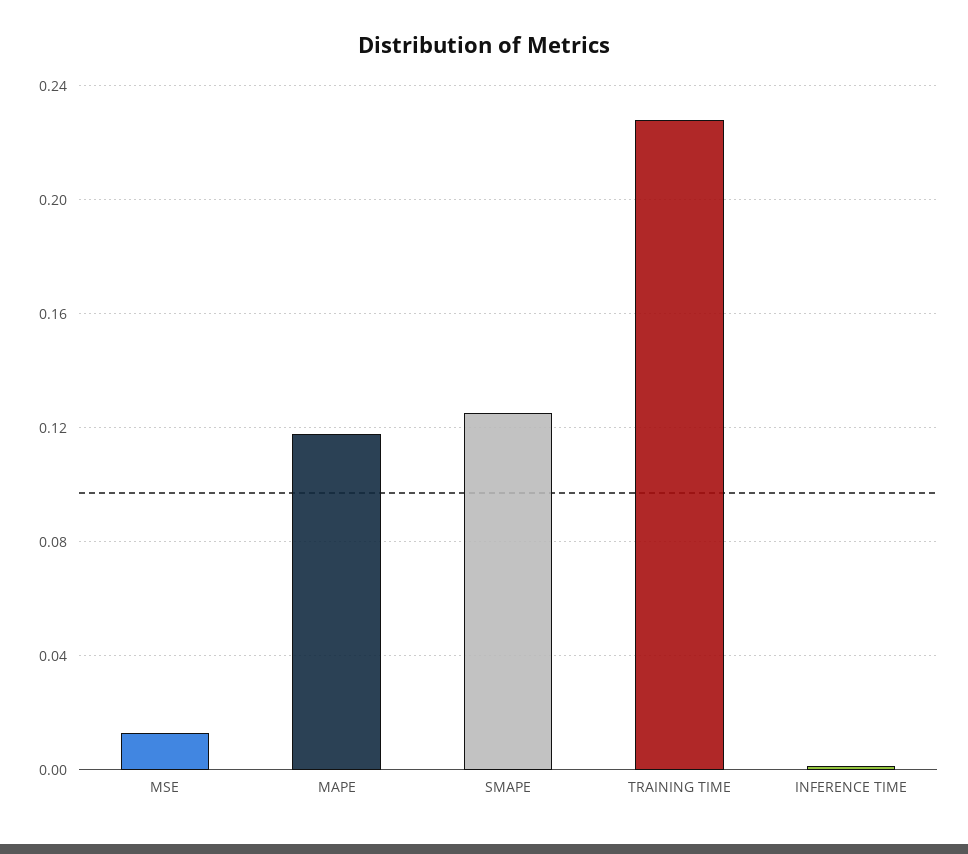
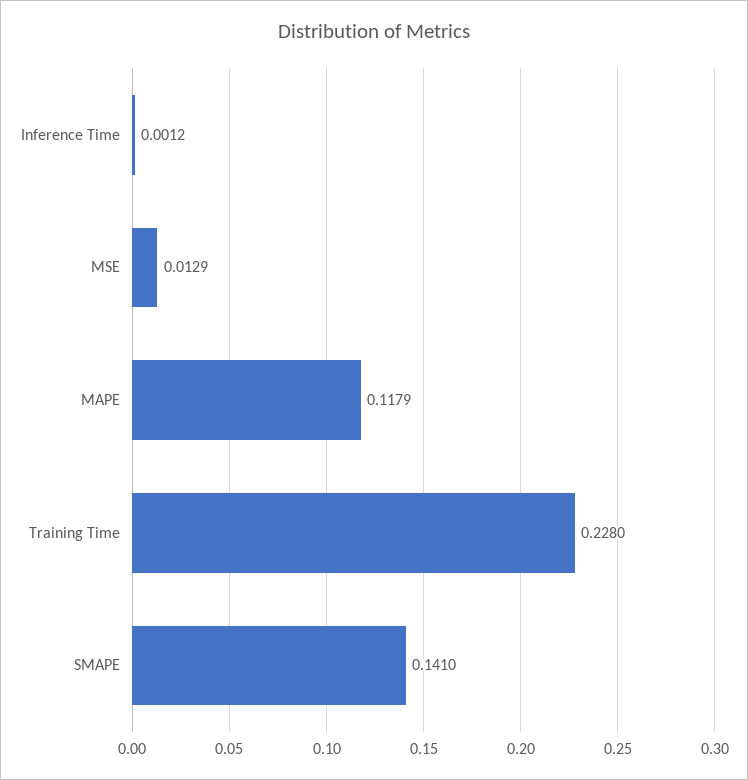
  {
    "MSE": 0.0129,
    "MAPE": 0.1179,
-   "SMAPE": 0.125,
+   "SMAPE": 0.141,
    "TRAINING TIME": 0.228,
    "INFERENCE TIME": 0.0012
  }

